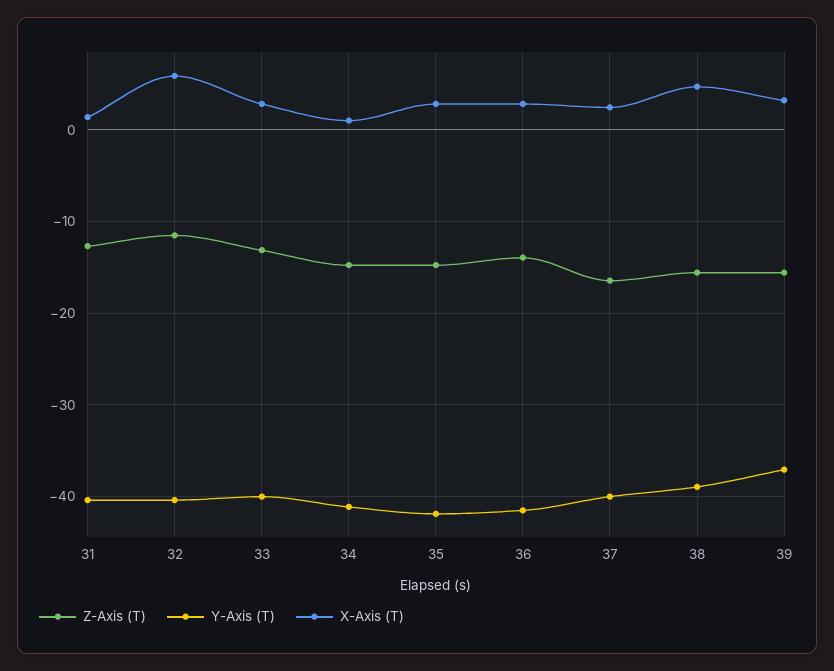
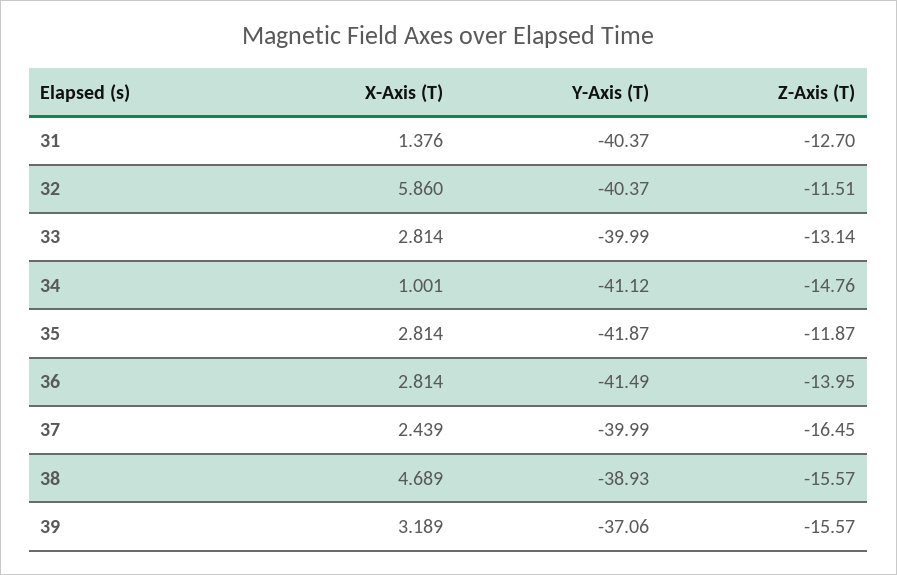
  {
    "Z-Axis (T)": {
      "31": -12.7,
      "32": -11.51,
      "33": -13.14,
      "34": -14.76,
-     "35": -15,
+     "35": -11.87,
      "36": -13.95,
      "37": -16.45,
      "38": -15.57,
      "39": -15.57
    },
    "Y-Axis (T)": {
      "31": -40.37,
      "32": -40.37,
      "33": -39.99,
      "34": -41.12,
      "35": -41.87,
      "36": -41.49,
      "37": -39.99,
      "38": -38.93,
      "39": -37.06
    },
    "X-Axis (T)": {
      "31": 1.376,
      "32": 5.86,
      "33": 2.814,
      "34": 1.001,
      "35": 2.814,
      "36": 2.814,
      "37": 2.439,
      "38": 4.689,
      "39": 3.189
    }
  }

